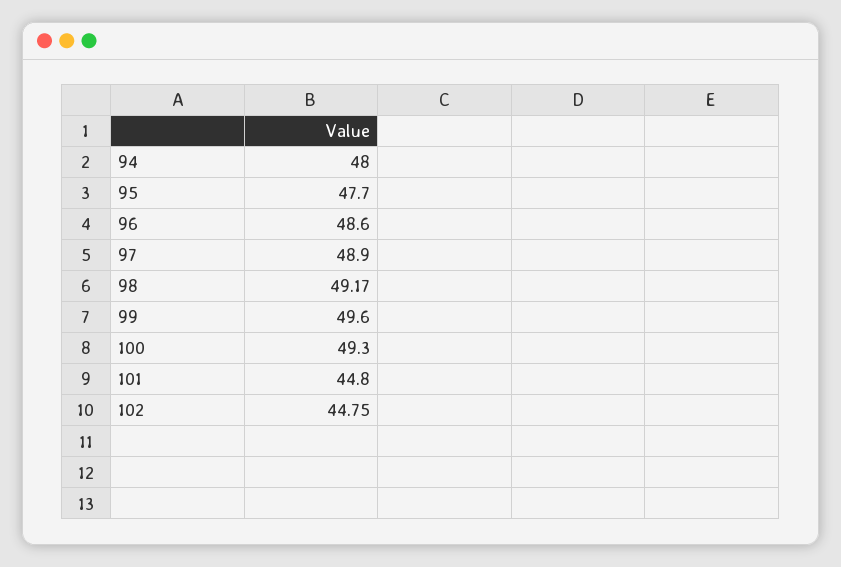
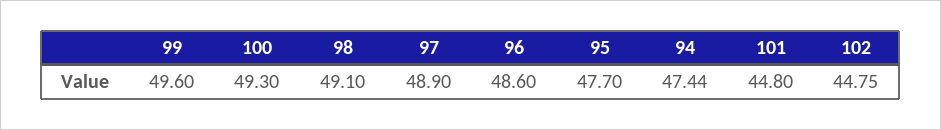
  {
-   "94": 48,
+   "94": 47.44,
    "95": 47.7,
    "96": 48.6,
    "97": 48.9,
-   "98": 49.17,
+   "98": 49.1,
    "99": 49.6,
    "100": 49.3,
    "101": 44.8,
    "102": 44.75
  }

